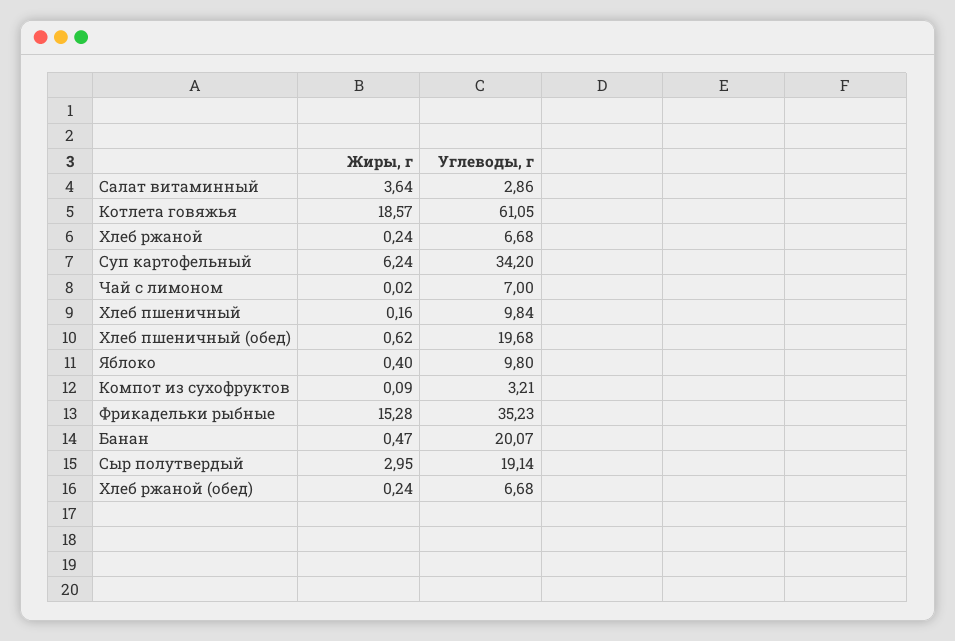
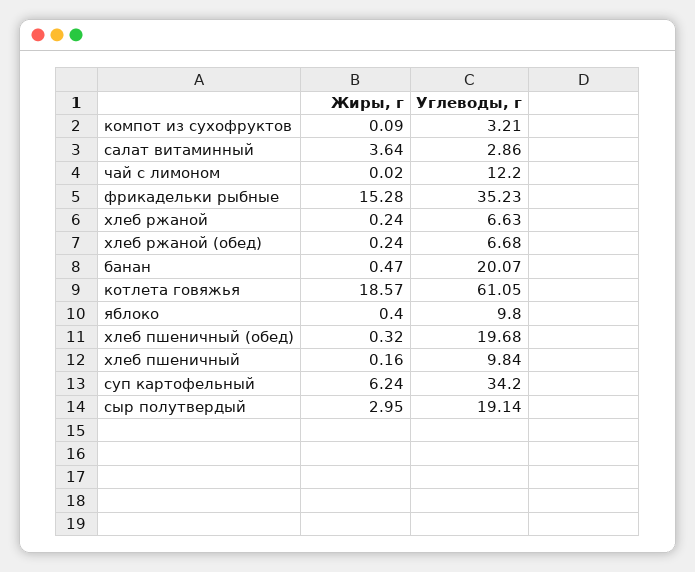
  {
    "Жиры, г": {
      "Салат витаминный": 3.64,
      "Котлета говяжья": 18.57,
      "Хлеб ржаной": 0.24,
      "Суп картофельный": 6.24,
      "Чай с лимоном": 0.02,
      "Хлеб пшеничный": 0.16,
-     "Хлеб пшеничный (обед)": 0.62,
+     "Хлеб пшеничный (обед)": 0.32,
      "Яблоко": 0.4,
      "Компот из сухофруктов": 0.09,
      "Фрикадельки рыбные": 15.28,
      "Банан": 0.47,
      "Сыр полутвердый": 2.95,
      "Хлеб ржаной (обед)": 0.24
    },
    "Углеводы, г": {
      "Салат витаминный": 2.86,
      "Котлета говяжья": 61.05,
-     "Хлеб ржаной": 6.68,
+     "Хлеб ржаной": 6.63,
      "Суп картофельный": 34.2,
-     "Чай с лимоном": 7,
+     "Чай с лимоном": 12.2,
      "Хлеб пшеничный": 9.84,
      "Хлеб пшеничный (обед)": 19.68,
      "Яблоко": 9.8,
      "Компот из сухофруктов": 3.21,
      "Фрикадельки рыбные": 35.23,
      "Банан": 20.07,
      "Сыр полутвердый": 19.14,
      "Хлеб ржаной (обед)": 6.68
    }
  }

